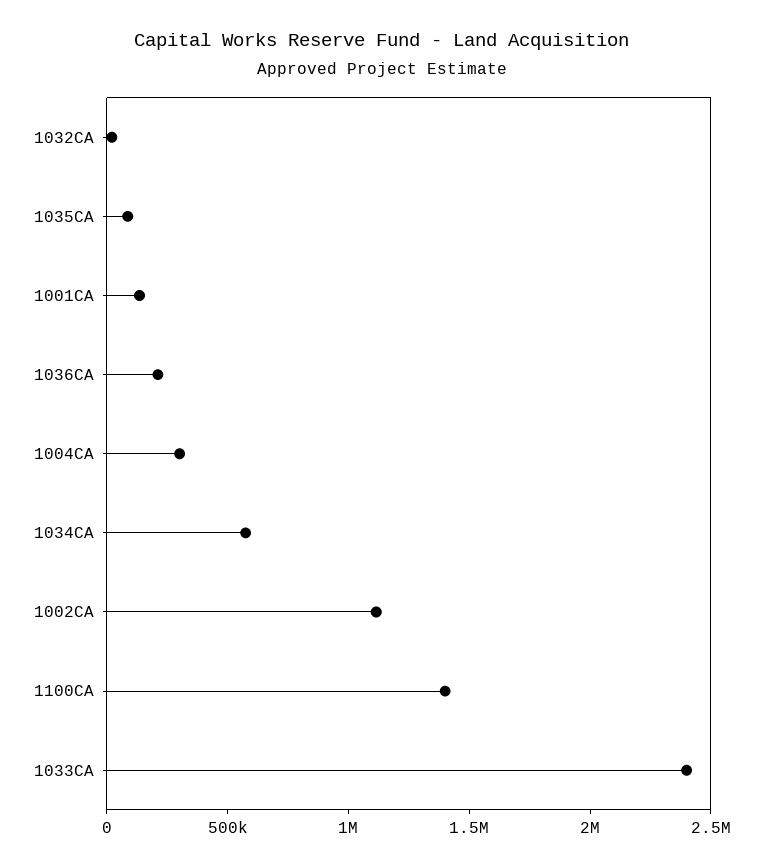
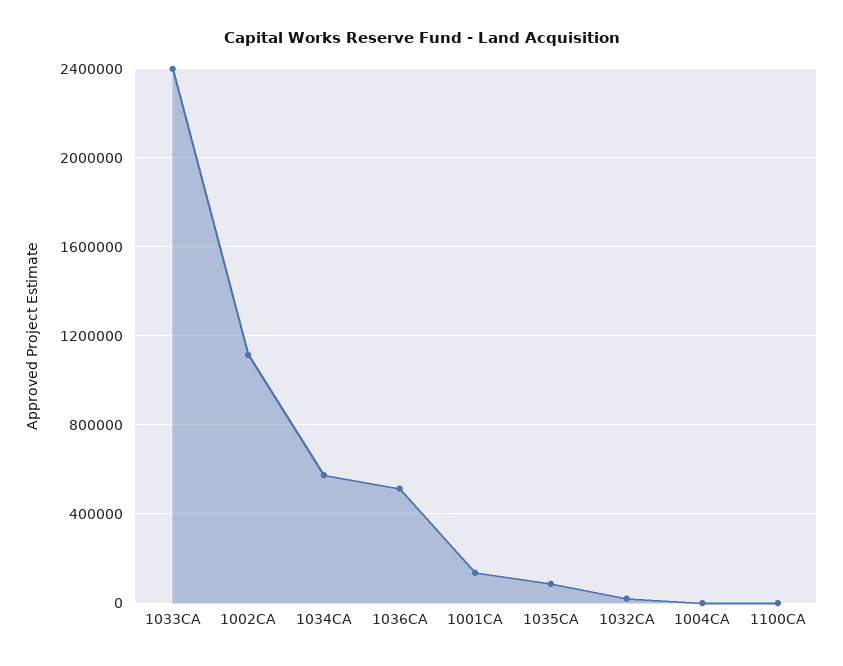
  {
    "1032CA": 0,
    "1035CA": 100000,
    "1001CA": 150000,
-   "1036CA": 200000,
+   "1036CA": 500000,
-   "1004CA": 300000,
+   "1004CA": 0,
    "1034CA": 550000,
    "1002CA": 1100000,
-   "1100CA": 1400000,
+   "1100CA": 0,
    "1033CA": 2400000
  }

